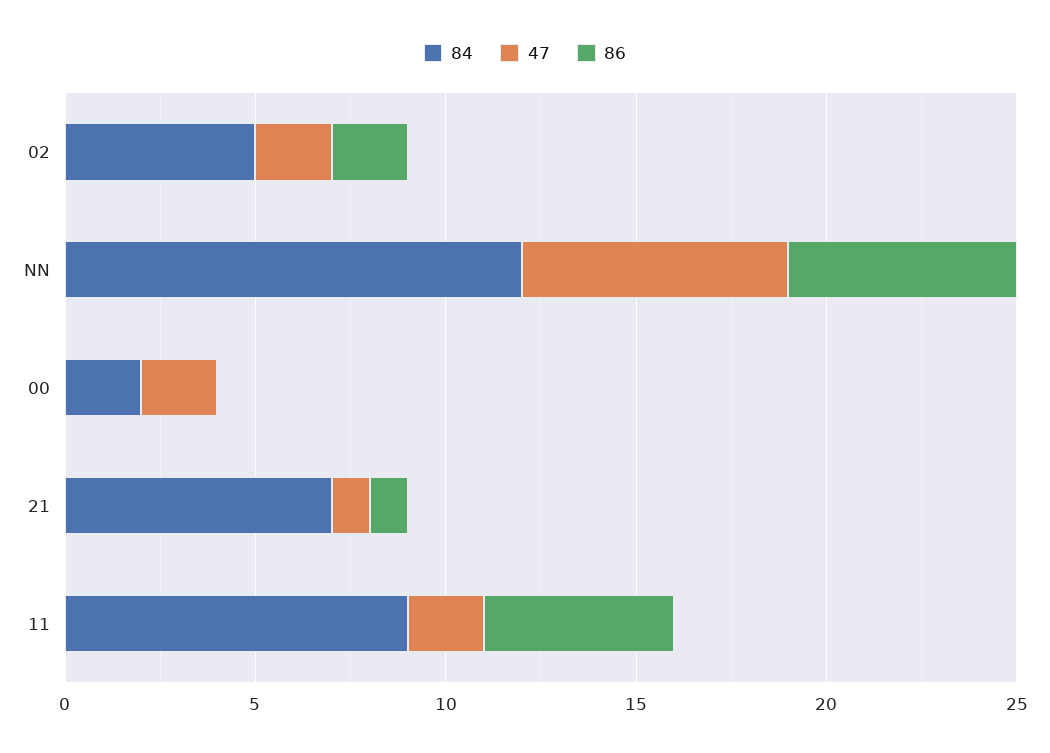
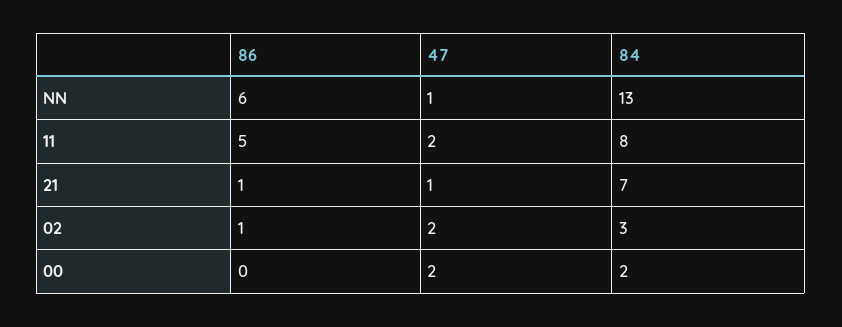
  {
    "84": {
-     "02": 5,
+     "02": 3,
-     "NN": 12,
+     "NN": 13,
      "00": 2,
      "21": 7,
-     "11": 9
+     "11": 8
    },
    "47": {
      "02": 2,
-     "NN": 7,
+     "NN": 1,
      "00": 2,
      "21": 1,
      "11": 2
    },
    "86": {
-     "02": 2,
+     "02": 1,
      "NN": 6,
      "00": 0,
      "21": 1,
      "11": 5
    }
  }

